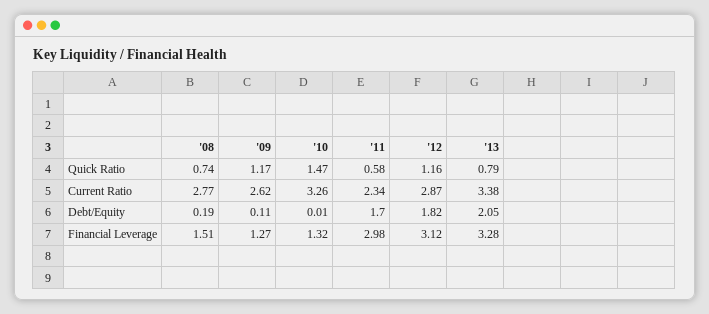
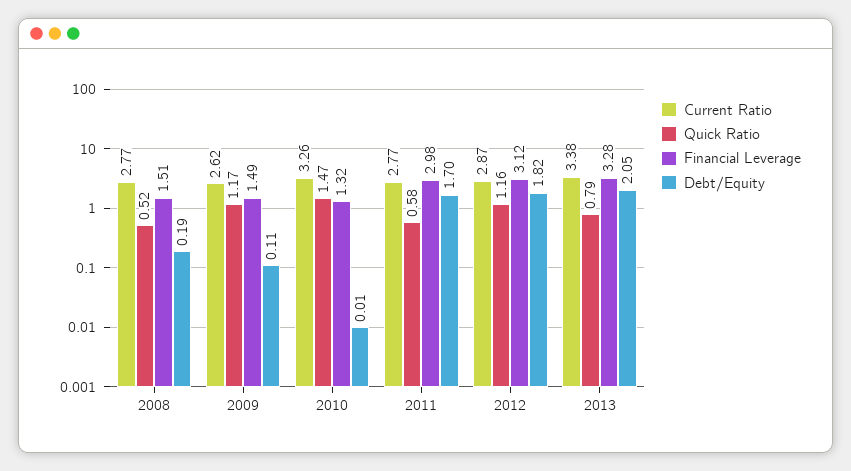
  {
    "Quick Ratio": {
-     "'08": 0.74,
+     "'08": 0.52,
      "'09": 1.17,
      "'10": 1.47,
      "'11": 0.58,
      "'12": 1.16,
      "'13": 0.79
    },
    "Current Ratio": {
      "'08": 2.77,
      "'09": 2.62,
      "'10": 3.26,
-     "'11": 2.34,
+     "'11": 2.77,
      "'12": 2.87,
      "'13": 3.38
    },
    "Debt/Equity": {
      "'08": 0.19,
      "'09": 0.11,
      "'10": 0.01,
      "'11": 1.7,
      "'12": 1.82,
      "'13": 2.05
    },
    "Financial Leverage": {
      "'08": 1.51,
-     "'09": 1.27,
+     "'09": 1.49,
      "'10": 1.32,
      "'11": 2.98,
      "'12": 3.12,
      "'13": 3.28
    }
  }

